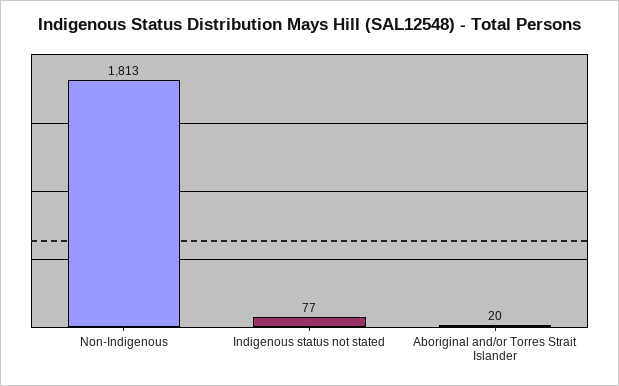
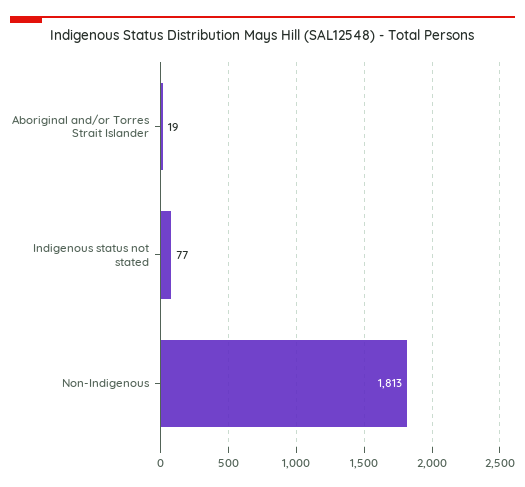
  {
    "Non-Indigenous": 1813,
    "Indigenous status not stated": 77,
-   "Aboriginal and/or Torres Strait Islander": 20
+   "Aboriginal and/or Torres Strait Islander": 19
  }

